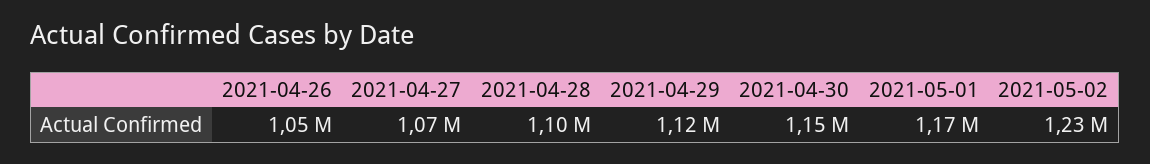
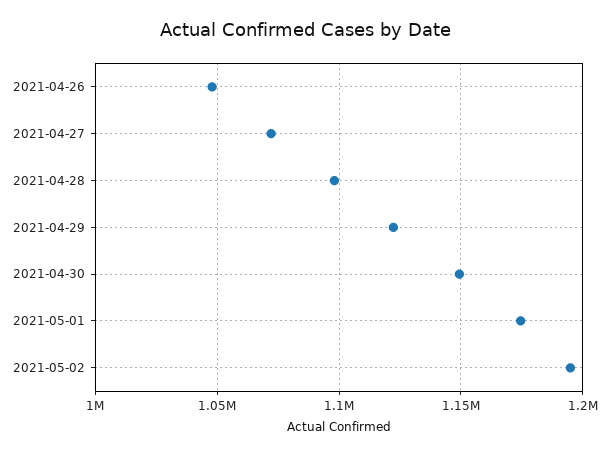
  {
    "2021-04-26": 1050000,
    "2021-04-27": 1070000,
    "2021-04-28": 1100000,
    "2021-04-29": 1120000,
    "2021-04-30": 1150000,
    "2021-05-01": 1170000,
-   "2021-05-02": 1230000
+   "2021-05-02": 1195000
  }

